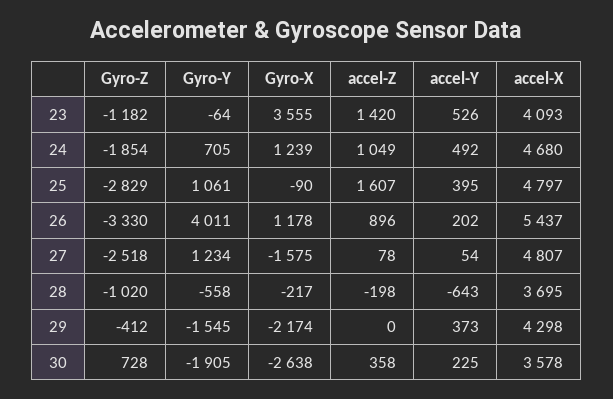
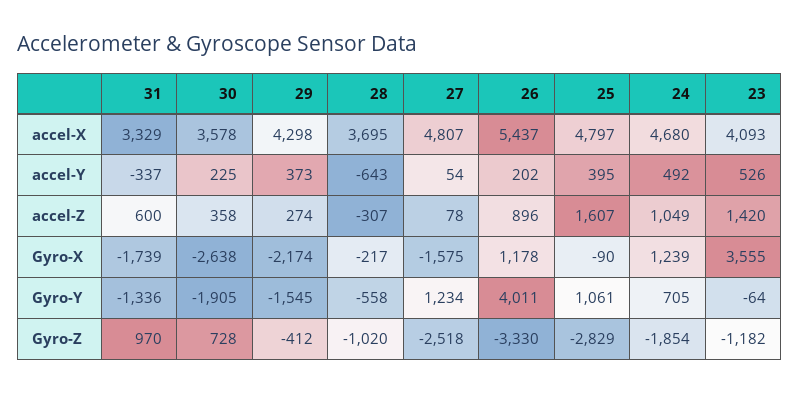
  {
    "Gyro-Z": {
      "23": -1182,
      "24": -1854,
      "25": -2829,
      "26": -3330,
      "27": -2518,
      "28": -1020,
      "29": -412,
-     "30": 728
+     "30": 728,
+     "31": 970
    },
    "Gyro-Y": {
      "23": -64,
      "24": 705,
      "25": 1061,
      "26": 4011,
      "27": 1234,
      "28": -558,
      "29": -1545,
-     "30": -1905
+     "30": -1905,
+     "31": -1336
    },
    "Gyro-X": {
      "23": 3555,
      "24": 1239,
      "25": -90,
      "26": 1178,
      "27": -1575,
      "28": -217,
      "29": -2174,
-     "30": -2638
+     "30": -2638,
+     "31": -1739
    },
    "accel-Z": {
      "23": 1420,
      "24": 1049,
      "25": 1607,
      "26": 896,
      "27": 78,
-     "28": -198,
+     "28": -307,
-     "29": 0,
+     "29": 274,
-     "30": 358
+     "30": 358,
+     "31": 600
    },
    "accel-Y": {
      "23": 526,
      "24": 492,
      "25": 395,
      "26": 202,
      "27": 54,
      "28": -643,
      "29": 373,
-     "30": 225
+     "30": 225,
+     "31": -337
    },
    "accel-X": {
      "23": 4093,
      "24": 4680,
      "25": 4797,
      "26": 5437,
      "27": 4807,
      "28": 3695,
      "29": 4298,
-     "30": 3578
+     "30": 3578,
+     "31": 3329
    }
  }

